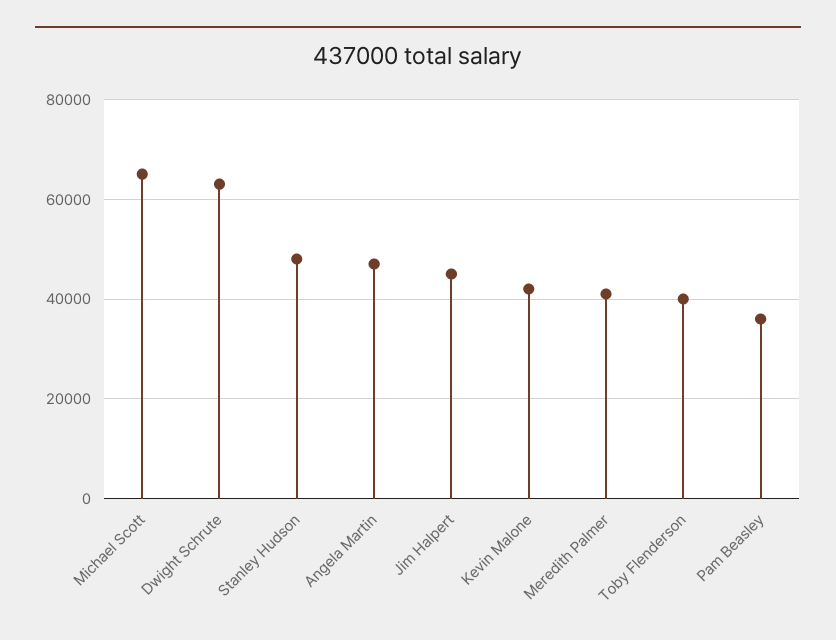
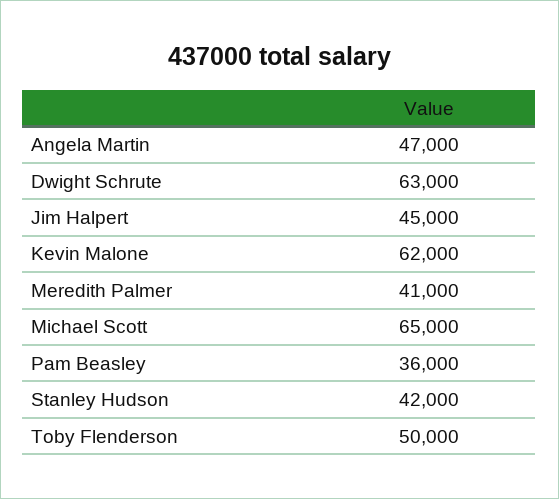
  {
    "Michael Scott": 65000,
    "Dwight Schrute": 63000,
-   "Stanley Hudson": 48000,
+   "Stanley Hudson": 42000,
    "Angela Martin": 47000,
    "Jim Halpert": 45000,
-   "Kevin Malone": 42000,
+   "Kevin Malone": 62000,
    "Meredith Palmer": 41000,
-   "Toby Flenderson": 40000,
+   "Toby Flenderson": 50000,
    "Pam Beasley": 36000
  }

